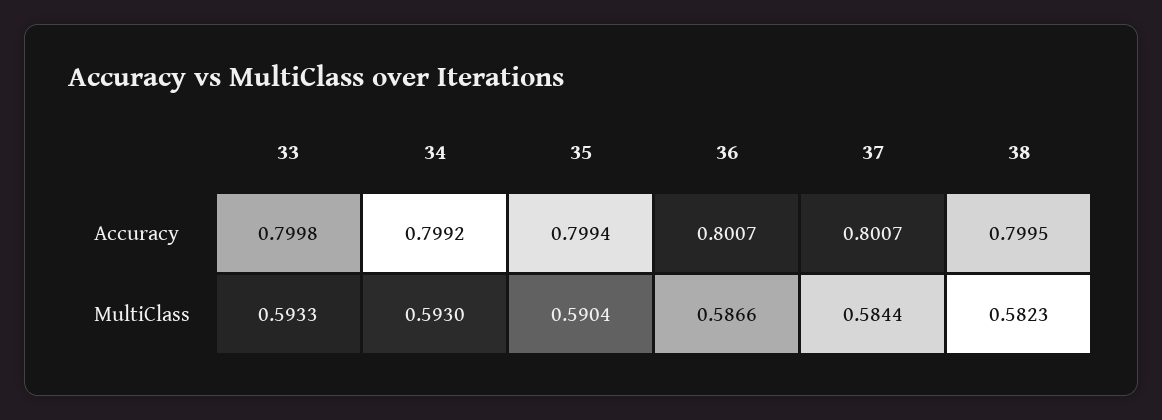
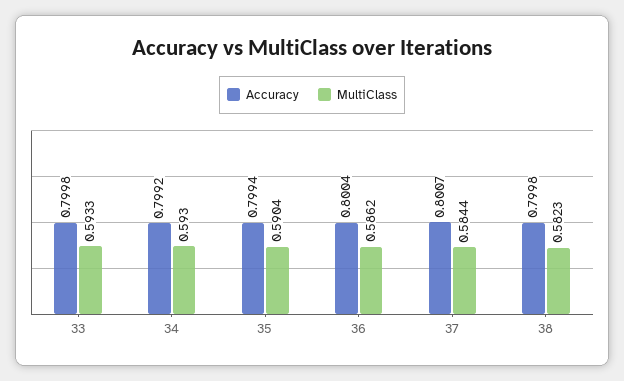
  {
    "Accuracy": {
      "33": 0.7998,
      "34": 0.7992,
      "35": 0.7994,
-     "36": 0.8007,
+     "36": 0.8004,
      "37": 0.8007,
-     "38": 0.7995
+     "38": 0.7998
    },
    "MultiClass": {
      "33": 0.5933,
      "34": 0.593,
      "35": 0.5904,
-     "36": 0.5866,
+     "36": 0.5862,
      "37": 0.5844,
      "38": 0.5823
    }
  }

